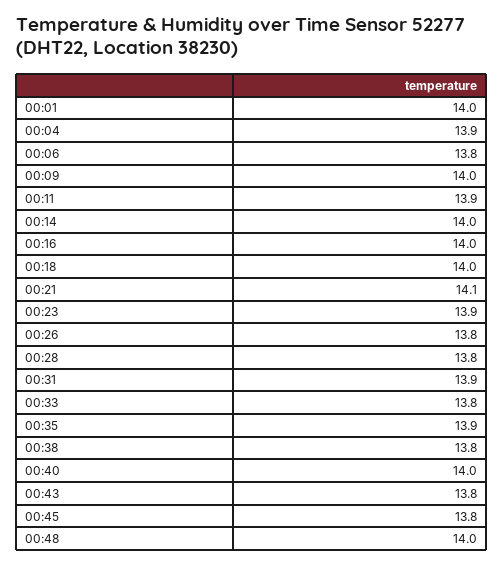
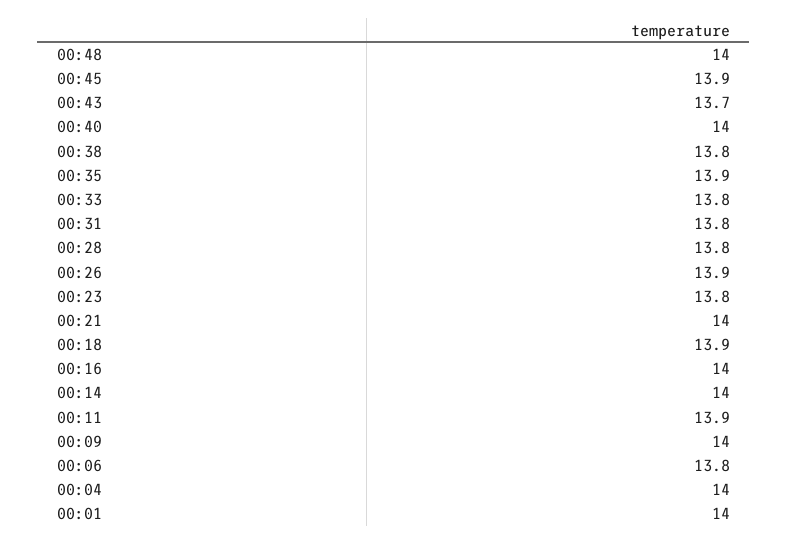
  {
    "00:01": 14,
-   "00:04": 13.9,
+   "00:04": 14,
    "00:06": 13.8,
    "00:09": 14,
    "00:11": 13.9,
    "00:14": 14,
    "00:16": 14,
-   "00:18": 14,
+   "00:18": 13.9,
-   "00:21": 14.1,
+   "00:21": 14,
-   "00:23": 13.9,
+   "00:23": 13.8,
-   "00:26": 13.8,
+   "00:26": 13.9,
    "00:28": 13.8,
-   "00:31": 13.9,
+   "00:31": 13.8,
    "00:33": 13.8,
    "00:35": 13.9,
    "00:38": 13.8,
    "00:40": 14,
-   "00:43": 13.8,
+   "00:43": 13.7,
-   "00:45": 13.8,
+   "00:45": 13.9,
    "00:48": 14
  }

